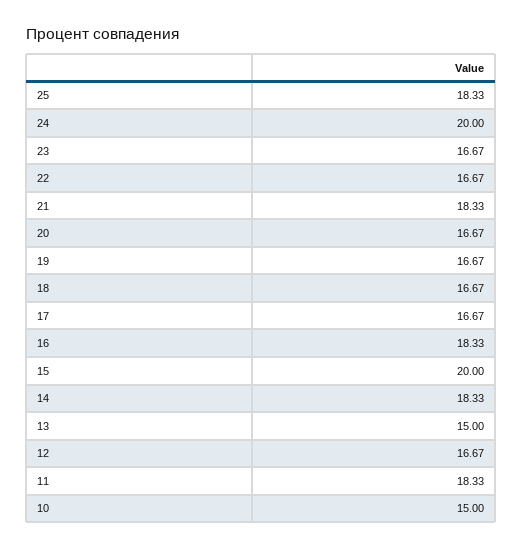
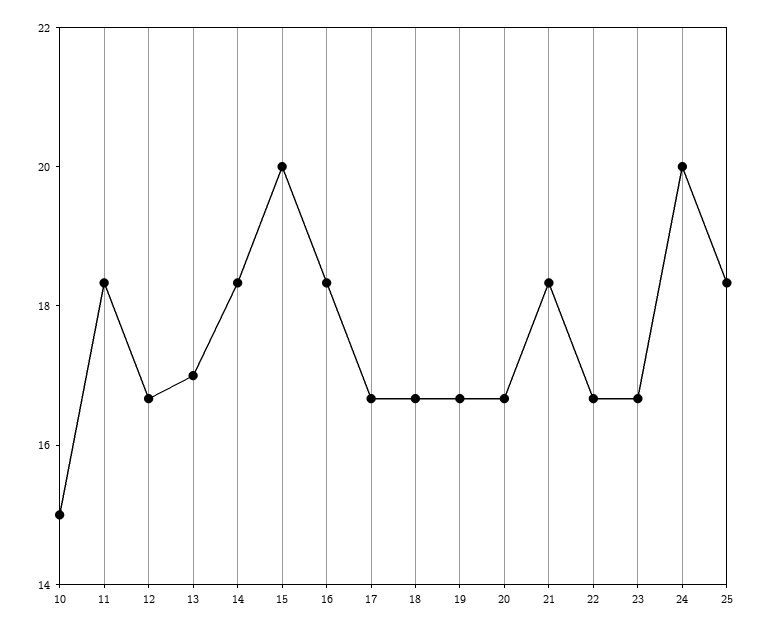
  {
    "25": 18.33,
    "24": 20,
    "23": 16.67,
    "22": 16.67,
    "21": 18.33,
    "20": 16.67,
    "19": 16.67,
    "18": 16.67,
    "17": 16.67,
    "16": 18.33,
    "15": 20,
    "14": 18.33,
-   "13": 15,
+   "13": 17,
    "12": 16.67,
    "11": 18.33,
    "10": 15
  }

